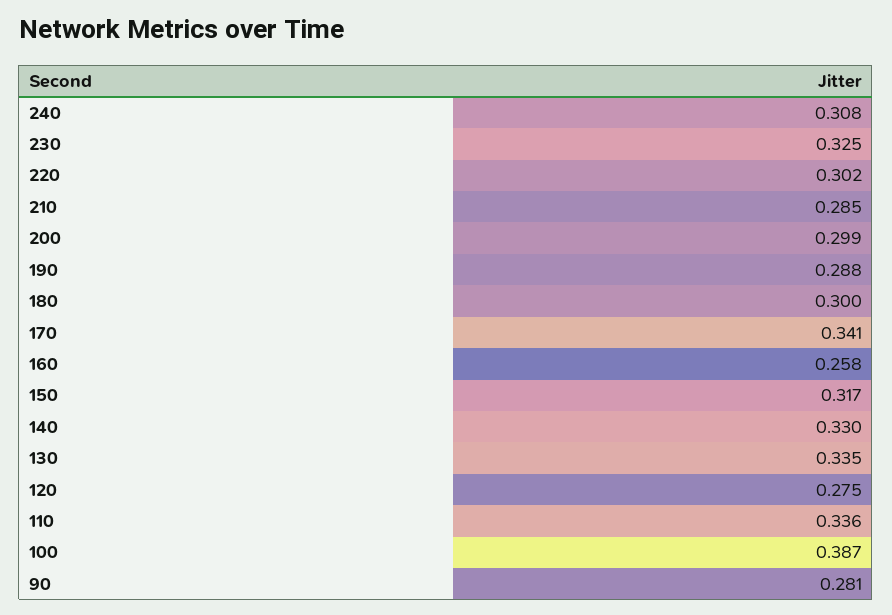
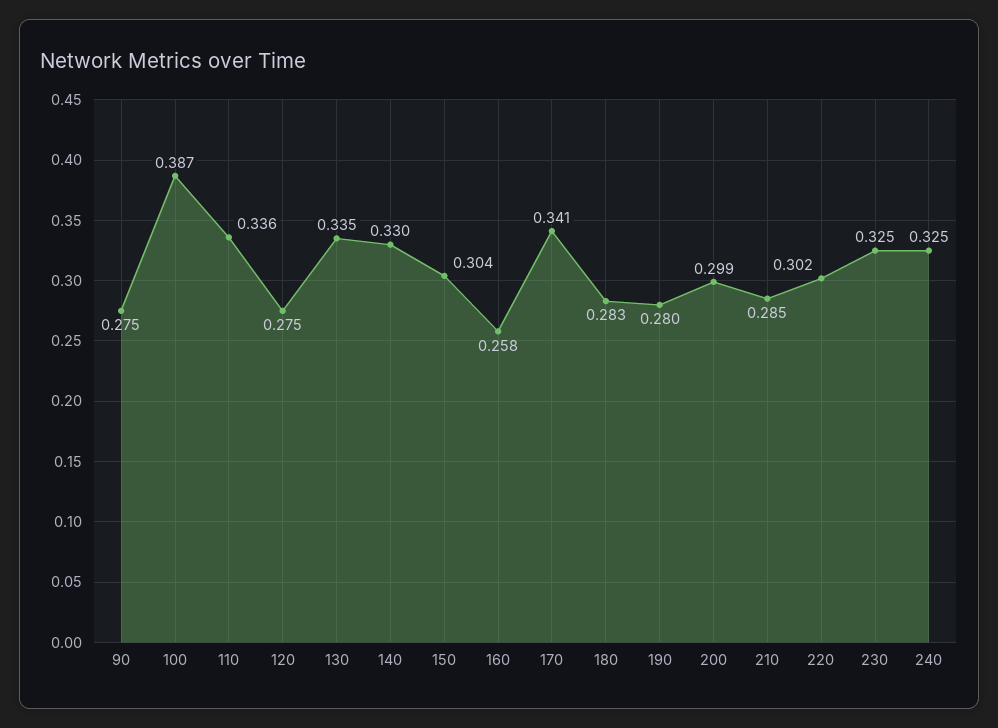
  {
-   "240": 0.308,
+   "240": 0.325,
    "230": 0.325,
    "220": 0.302,
    "210": 0.285,
    "200": 0.299,
-   "190": 0.288,
+   "190": 0.28,
-   "180": 0.3,
+   "180": 0.283,
    "170": 0.341,
    "160": 0.258,
-   "150": 0.317,
+   "150": 0.304,
    "140": 0.33,
    "130": 0.335,
    "120": 0.275,
    "110": 0.336,
    "100": 0.387,
-   "90": 0.281
+   "90": 0.275
  }

